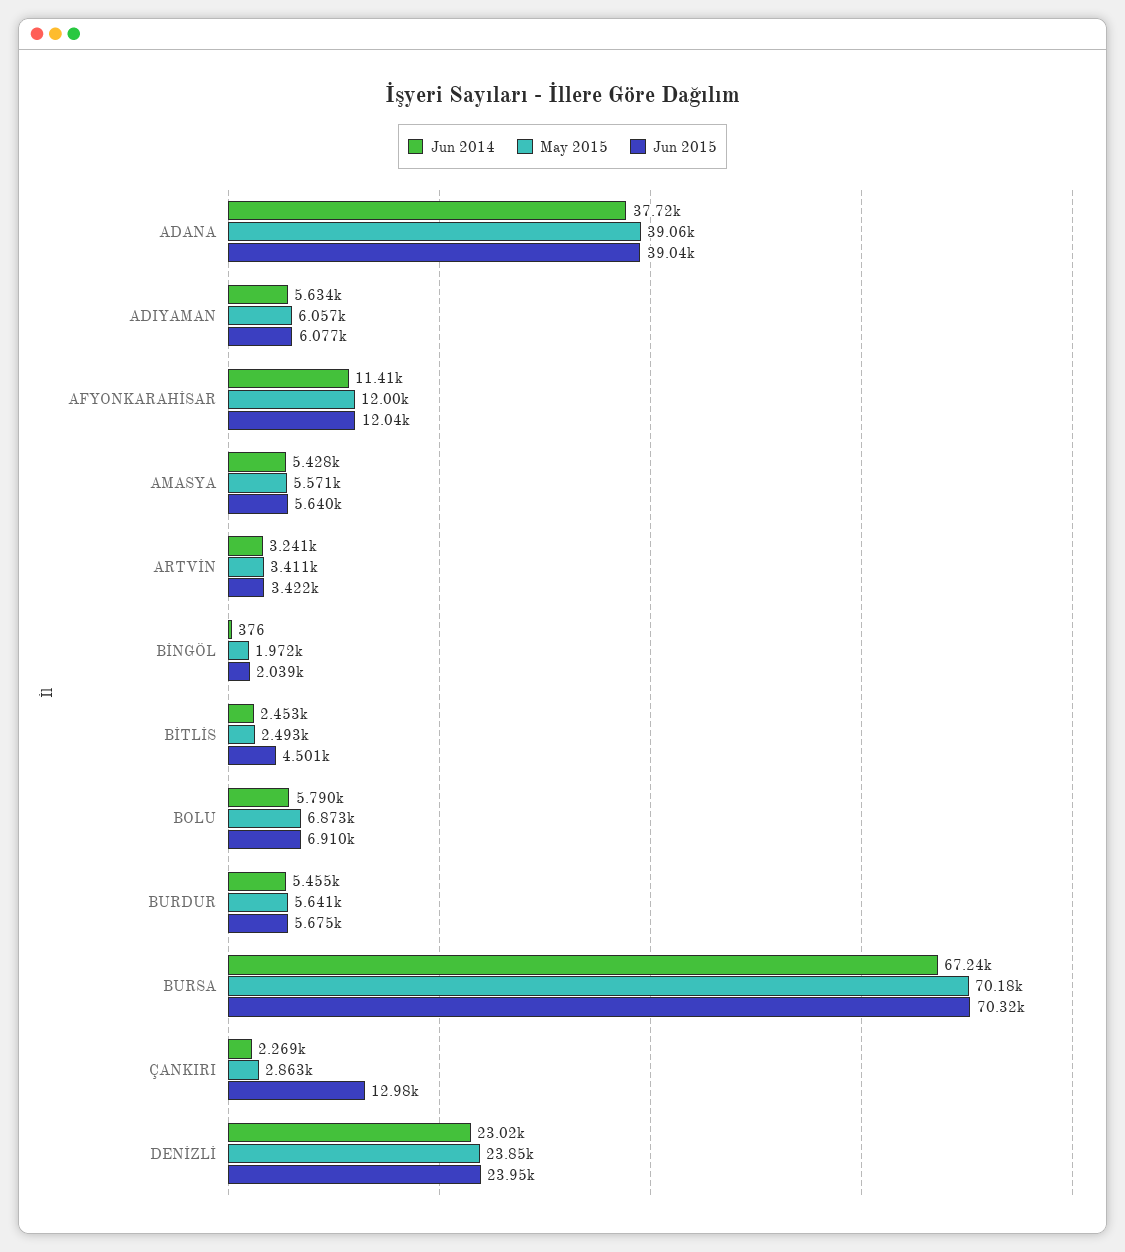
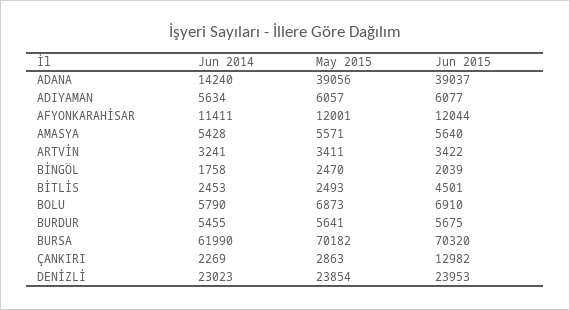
  {
    "Jun 2014": {
-     "ADANA": 37720,
+     "ADANA": 14240,
      "ADIYAMAN": 5634,
      "AFYONKARAHİSAR": 11411,
      "AMASYA": 5428,
      "ARTVİN": 3241,
-     "BİNGÖL": 376,
+     "BİNGÖL": 1758,
      "BİTLİS": 2453,
      "BOLU": 5790,
      "BURDUR": 5455,
-     "BURSA": 67240,
+     "BURSA": 61990,
      "ÇANKIRI": 2269,
      "DENİZLİ": 23023
    },
    "May 2015": {
      "ADANA": 39056,
      "ADIYAMAN": 6057,
      "AFYONKARAHİSAR": 12001,
      "AMASYA": 5571,
      "ARTVİN": 3411,
-     "BİNGÖL": 1972,
+     "BİNGÖL": 2470,
      "BİTLİS": 2493,
      "BOLU": 6873,
      "BURDUR": 5641,
      "BURSA": 70182,
      "ÇANKIRI": 2863,
      "DENİZLİ": 23854
    },
    "Jun 2015": {
      "ADANA": 39037,
      "ADIYAMAN": 6077,
      "AFYONKARAHİSAR": 12044,
      "AMASYA": 5640,
      "ARTVİN": 3422,
      "BİNGÖL": 2039,
      "BİTLİS": 4501,
      "BOLU": 6910,
      "BURDUR": 5675,
      "BURSA": 70320,
      "ÇANKIRI": 12982,
      "DENİZLİ": 23953
    }
  }

